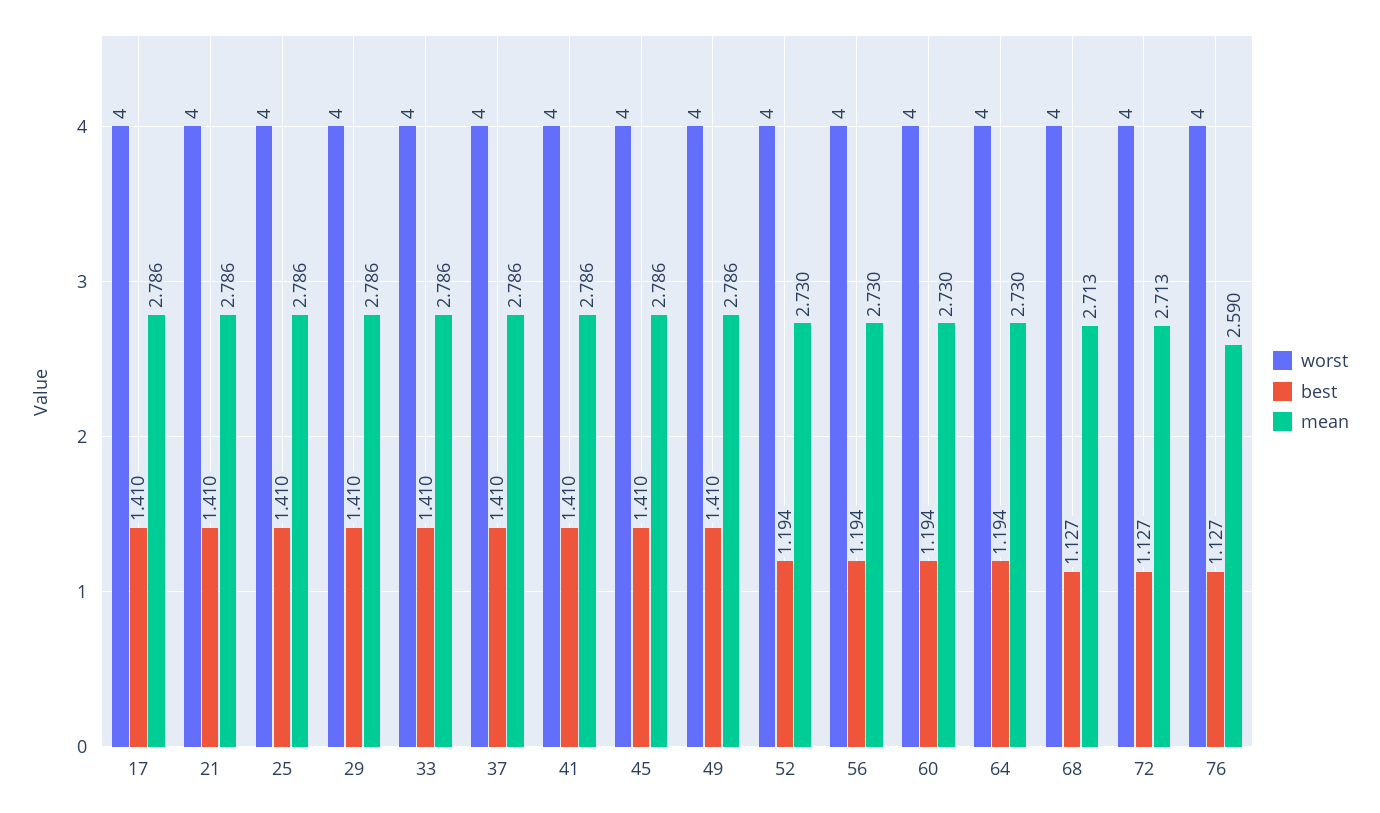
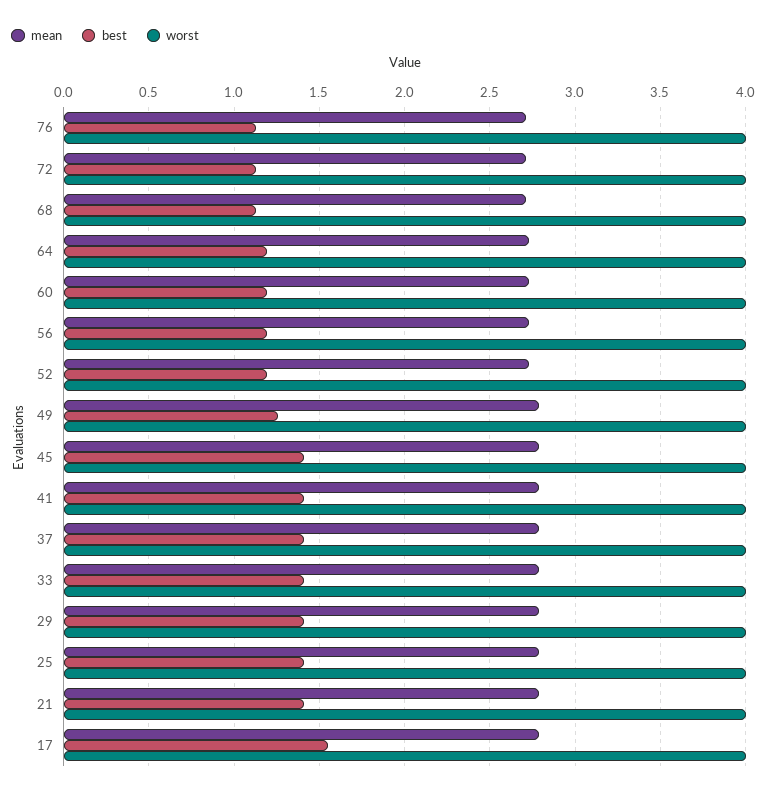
  {
    "worst": {
      "17": 4,
      "21": 4,
      "25": 4,
      "29": 4,
      "33": 4,
      "37": 4,
      "41": 4,
      "45": 4,
      "49": 4,
      "52": 4,
      "56": 4,
      "60": 4,
      "64": 4,
      "68": 4,
      "72": 4,
      "76": 4
    },
    "best": {
-     "17": 1.41,
+     "17": 1.55,
      "21": 1.41,
      "25": 1.41,
      "29": 1.41,
      "33": 1.41,
      "37": 1.41,
      "41": 1.41,
      "45": 1.41,
-     "49": 1.41,
+     "49": 1.25,
      "52": 1.194,
      "56": 1.194,
      "60": 1.194,
      "64": 1.194,
      "68": 1.127,
      "72": 1.127,
      "76": 1.127
    },
    "mean": {
      "17": 2.786,
      "21": 2.786,
      "25": 2.786,
      "29": 2.786,
      "33": 2.786,
      "37": 2.786,
      "41": 2.786,
      "45": 2.786,
      "49": 2.786,
      "52": 2.73,
      "56": 2.73,
      "60": 2.73,
      "64": 2.73,
      "68": 2.713,
      "72": 2.713,
-     "76": 2.59
+     "76": 2.7
    }
  }

